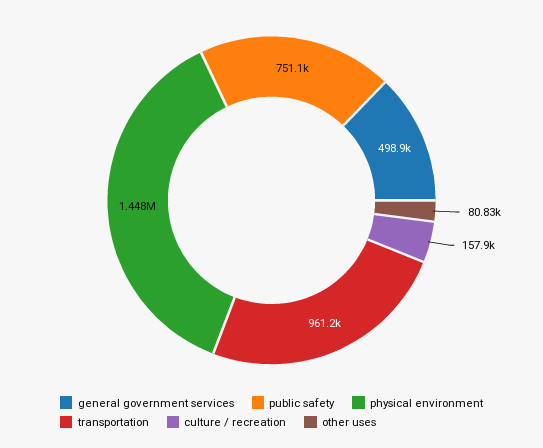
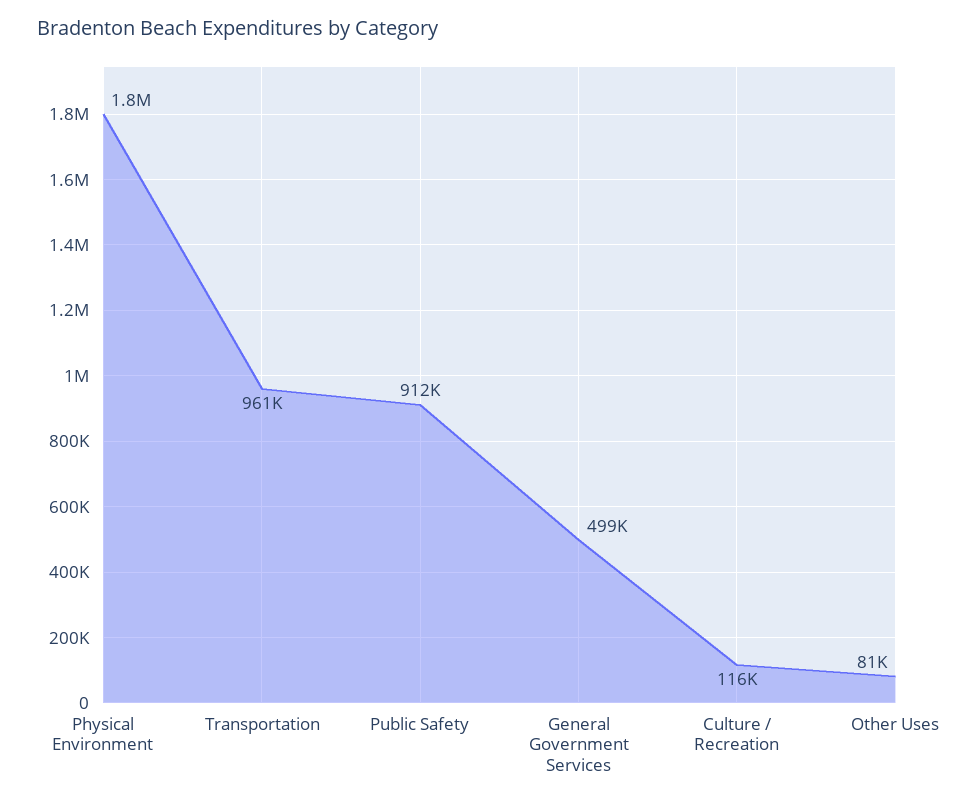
  {
    "general government services": 498900,
-   "public safety": 751100,
+   "public safety": 912000,
-   "physical environment": 1448000,
+   "physical environment": 1800000,
    "transportation": 961200,
-   "culture / recreation": 157900,
+   "culture / recreation": 116000,
    "other uses": 80830
  }

